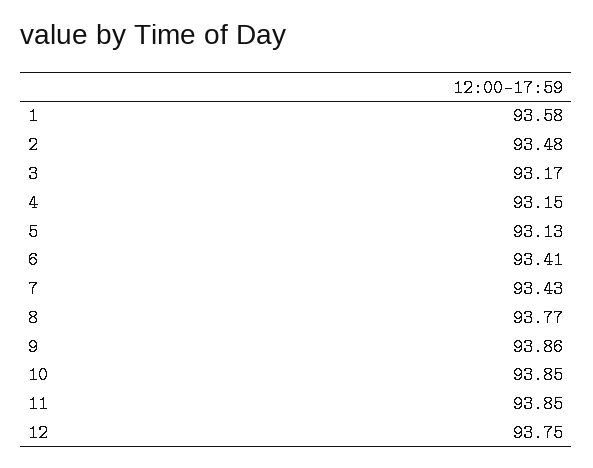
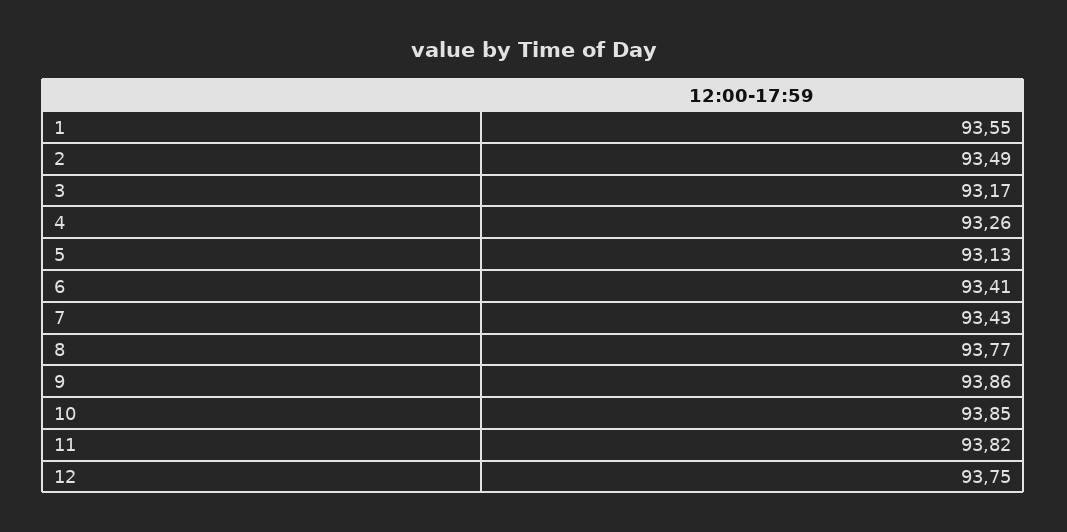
  {
-   "1": 93.58,
+   "1": 93.55,
-   "2": 93.48,
+   "2": 93.49,
    "3": 93.17,
-   "4": 93.15,
+   "4": 93.26,
    "5": 93.13,
    "6": 93.41,
    "7": 93.43,
    "8": 93.77,
    "9": 93.86,
    "10": 93.85,
-   "11": 93.85,
+   "11": 93.82,
    "12": 93.75
  }

